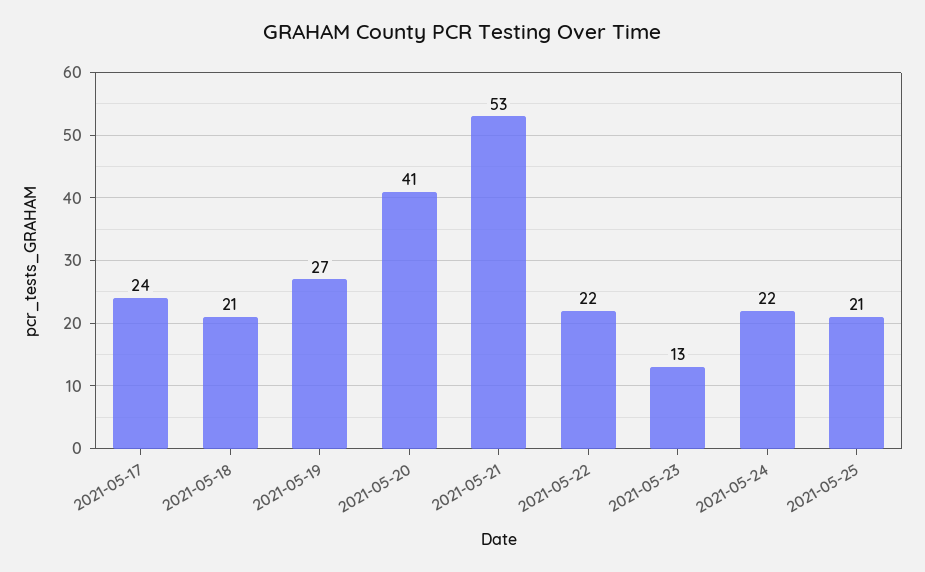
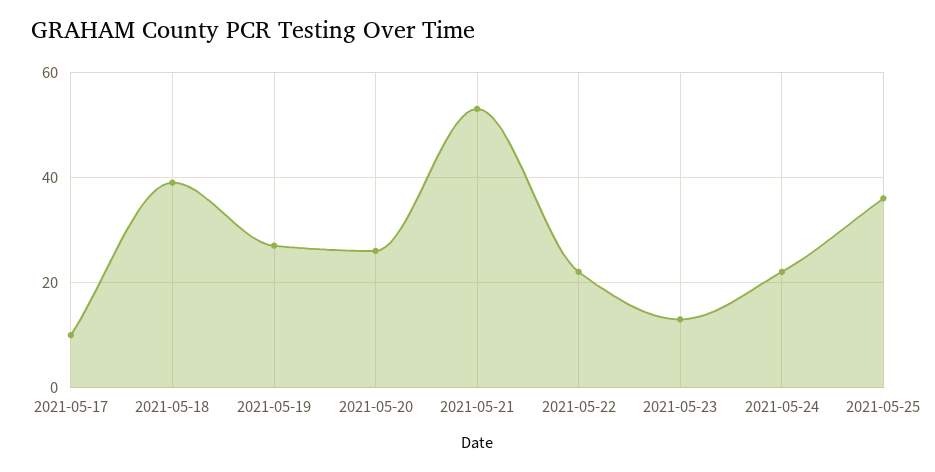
  {
-   "2021-05-17": 24,
+   "2021-05-17": 10,
-   "2021-05-18": 21,
+   "2021-05-18": 40,
    "2021-05-19": 27,
-   "2021-05-20": 41,
+   "2021-05-20": 25,
    "2021-05-21": 53,
    "2021-05-22": 22,
    "2021-05-23": 13,
    "2021-05-24": 22,
-   "2021-05-25": 21
+   "2021-05-25": 35
  }

